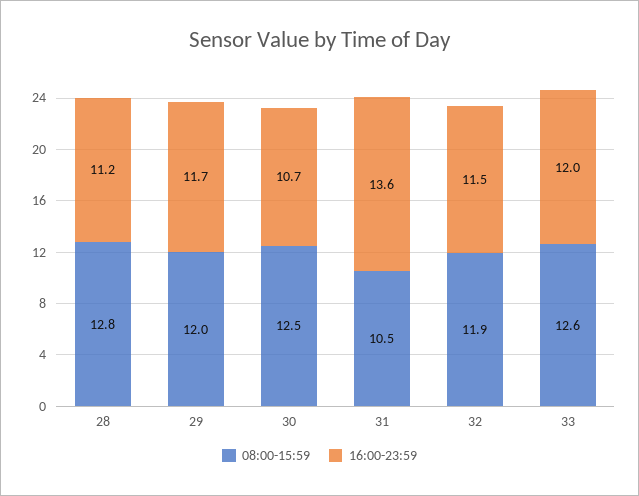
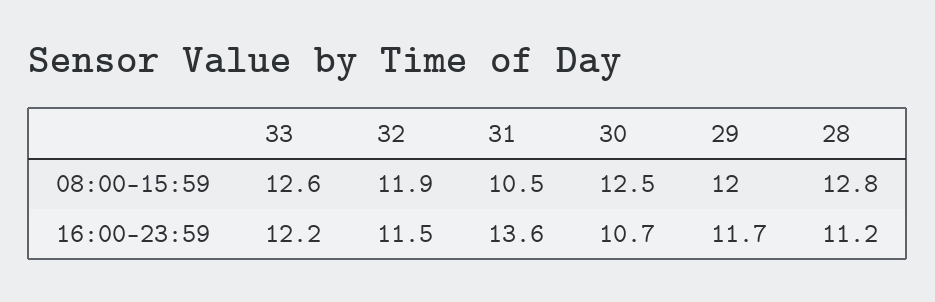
  {
    "08:00-15:59": {
      "28": 12.8,
      "29": 12,
      "30": 12.5,
      "31": 10.5,
      "32": 11.9,
      "33": 12.6
    },
    "16:00-23:59": {
      "28": 11.2,
      "29": 11.7,
      "30": 10.7,
      "31": 13.6,
      "32": 11.5,
-     "33": 12
+     "33": 12.2
    }
  }

